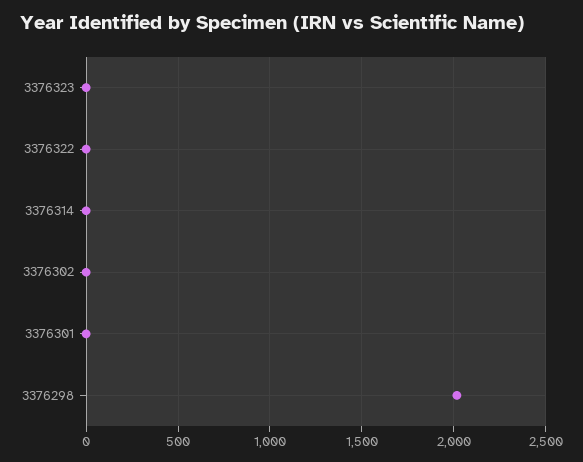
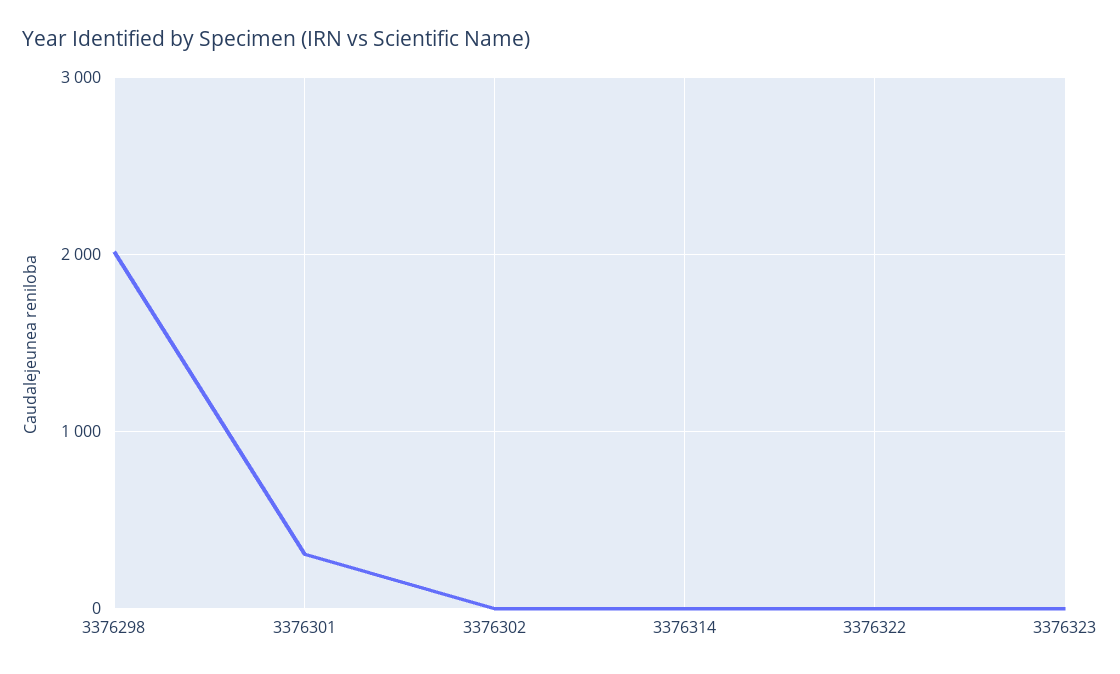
  {
    "3376323": 0,
    "3376322": 0,
    "3376314": 0,
    "3376302": 0,
-   "3376301": 0,
+   "3376301": 300,
    "3376298": 2000
  }

